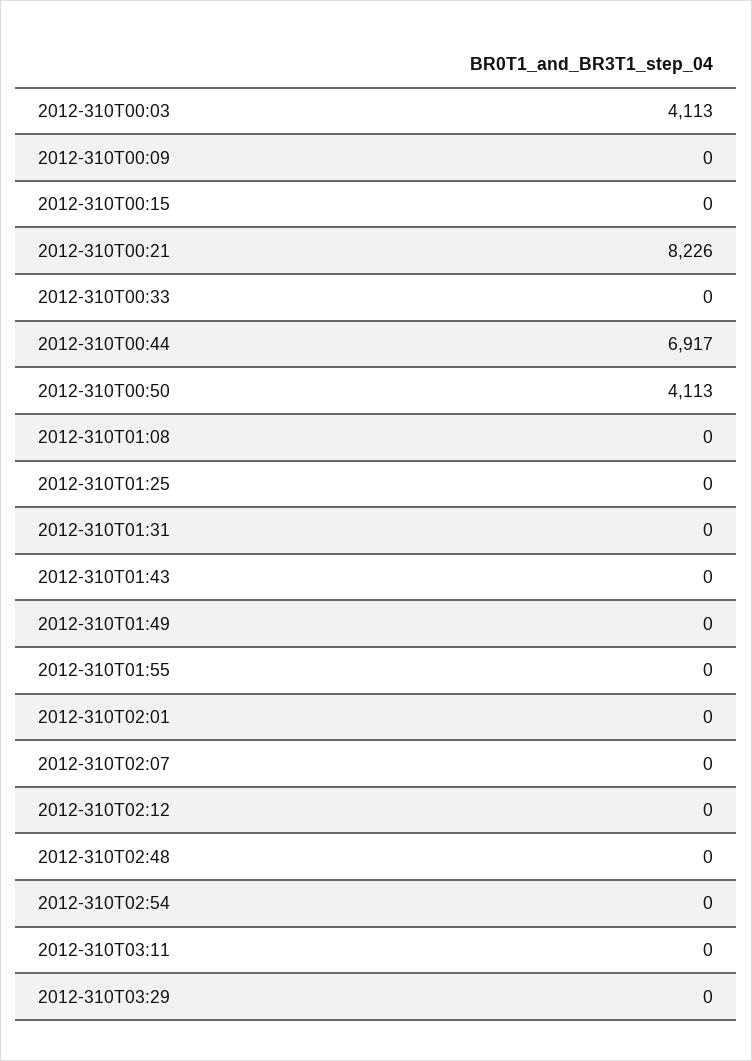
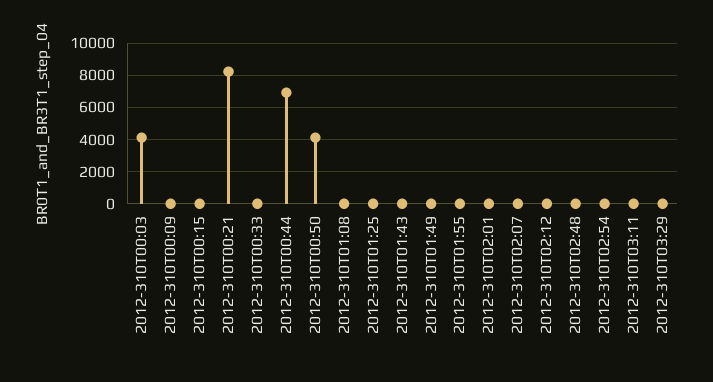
  {
    "2012-310T00:03": 4113,
    "2012-310T00:09": 0,
    "2012-310T00:15": 0,
    "2012-310T00:21": 8226,
    "2012-310T00:33": 0,
    "2012-310T00:44": 6917,
    "2012-310T00:50": 4113,
    "2012-310T01:08": 0,
    "2012-310T01:25": 0,
-   "2012-310T01:31": 0,
    "2012-310T01:43": 0,
    "2012-310T01:49": 0,
    "2012-310T01:55": 0,
    "2012-310T02:01": 0,
    "2012-310T02:07": 0,
    "2012-310T02:12": 0,
    "2012-310T02:48": 0,
    "2012-310T02:54": 0,
    "2012-310T03:11": 0,
    "2012-310T03:29": 0
  }

